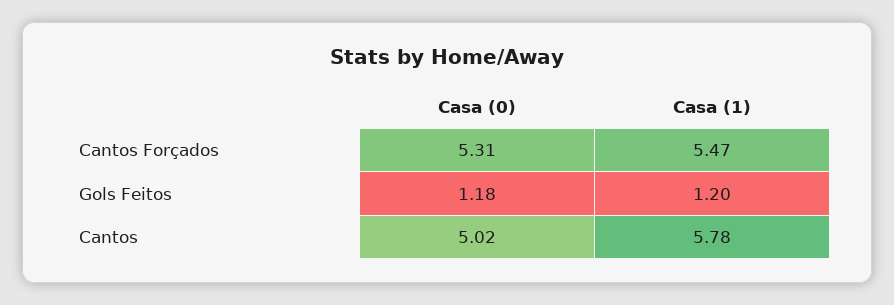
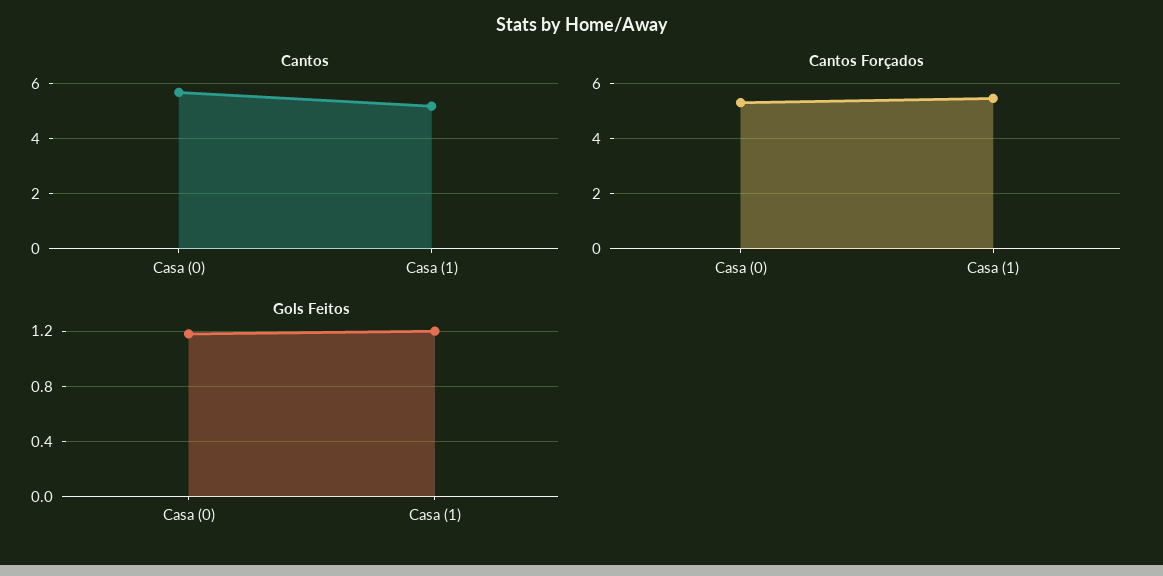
  {
    "Cantos Forçados": {
      "Casa (0)": 5.31,
      "Casa (1)": 5.47
    },
    "Gols Feitos": {
      "Casa (0)": 1.18,
      "Casa (1)": 1.2
    },
    "Cantos": {
-     "Casa (0)": 5.02,
+     "Casa (0)": 5.75,
-     "Casa (1)": 5.78
+     "Casa (1)": 5.25
    }
  }

